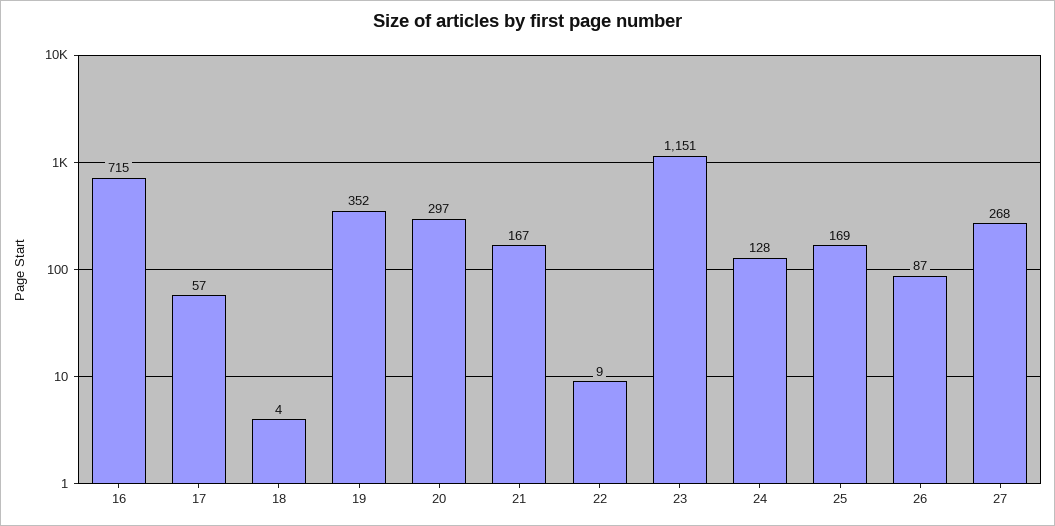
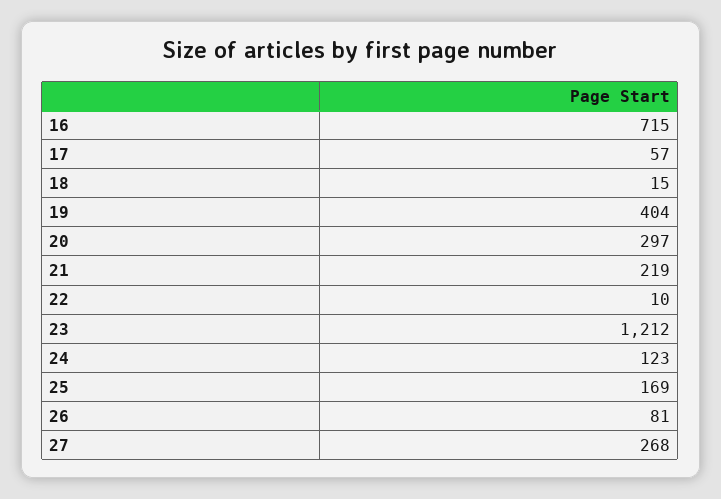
  {
    "16": 715,
    "17": 57,
-   "18": 4,
+   "18": 15,
-   "19": 352,
+   "19": 404,
    "20": 297,
-   "21": 167,
+   "21": 219,
-   "22": 9,
+   "22": 10,
-   "23": 1151,
+   "23": 1212,
-   "24": 128,
+   "24": 123,
    "25": 169,
-   "26": 87,
+   "26": 81,
    "27": 268
  }

